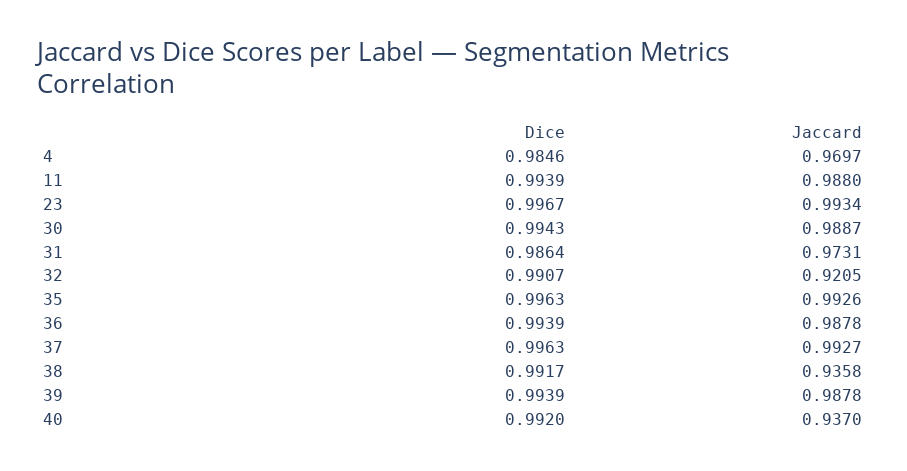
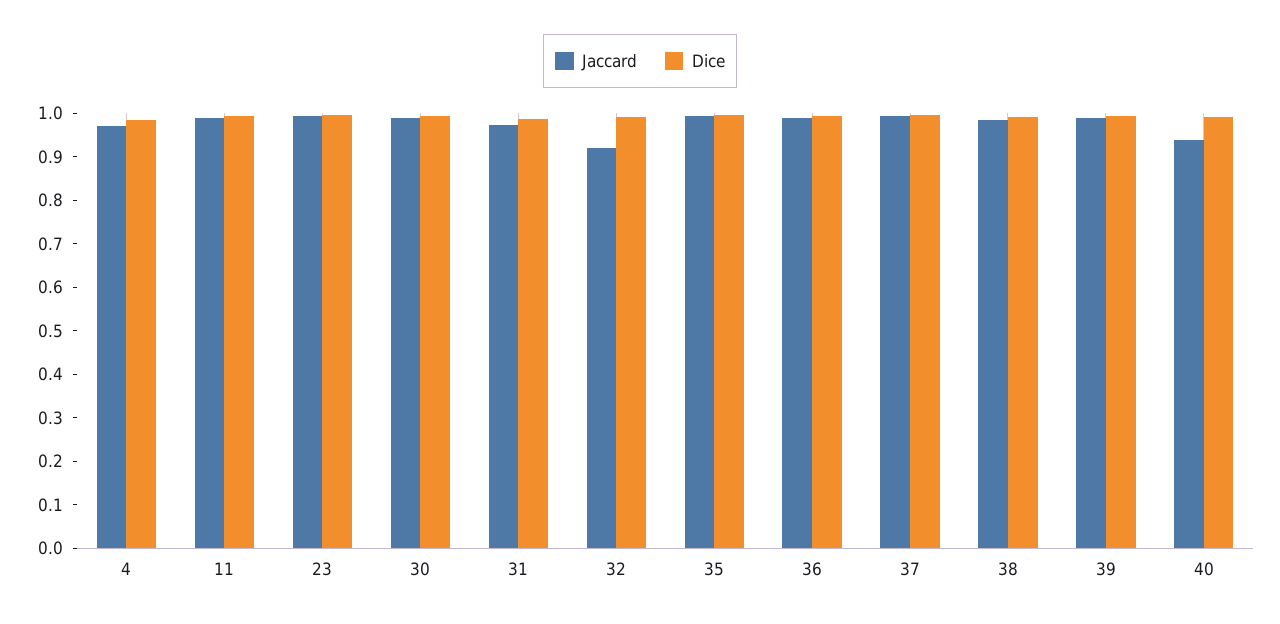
  {
    "Dice": {
      "4": 0.9846,
      "11": 0.9939,
      "23": 0.9967,
      "30": 0.9943,
      "31": 0.9864,
      "32": 0.9907,
      "35": 0.9963,
      "36": 0.9939,
      "37": 0.9963,
      "38": 0.9917,
      "39": 0.9939,
      "40": 0.992
    },
    "Jaccard": {
      "4": 0.9697,
      "11": 0.988,
      "23": 0.9934,
      "30": 0.9887,
      "31": 0.9731,
      "32": 0.9205,
      "35": 0.9926,
      "36": 0.9878,
      "37": 0.9927,
-     "38": 0.9358,
+     "38": 0.98,
      "39": 0.9878,
      "40": 0.937
    }
  }

